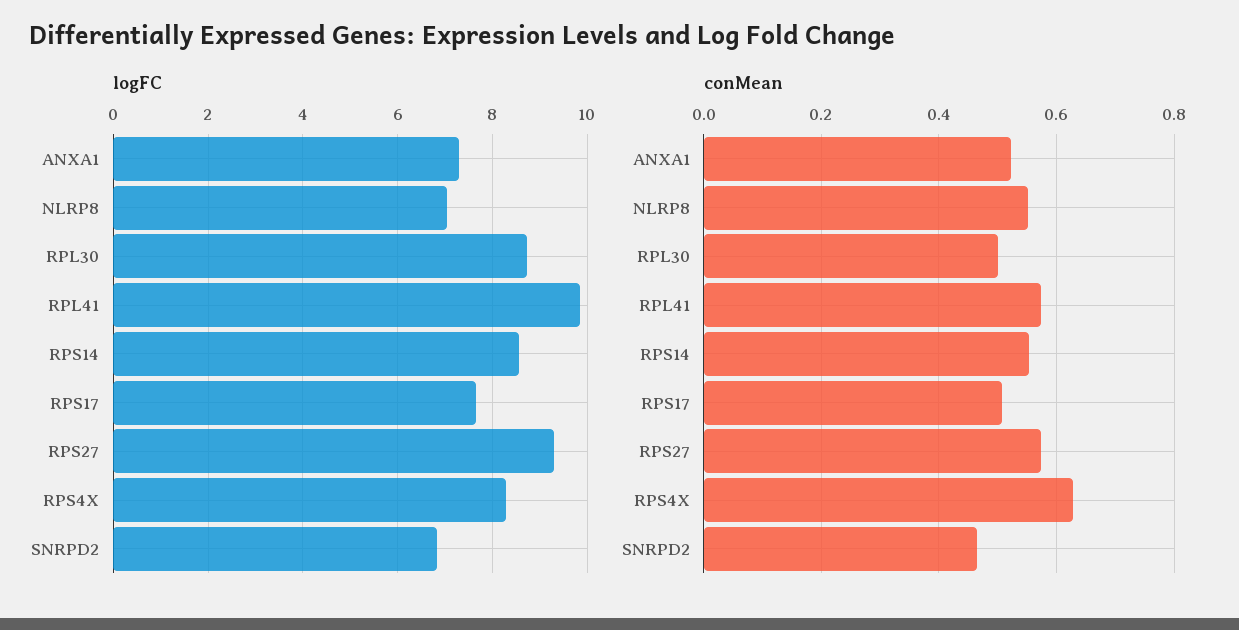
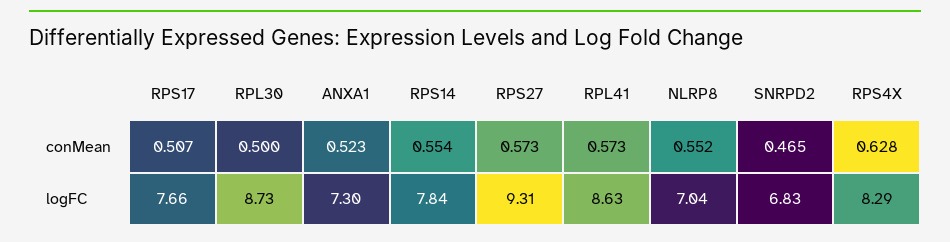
  {
    "logFC": {
      "ANXA1": 7.3,
      "NLRP8": 7.04,
      "RPL30": 8.73,
-     "RPL41": 9.8,
+     "RPL41": 8.63,
-     "RPS14": 8.6,
+     "RPS14": 7.84,
      "RPS17": 7.66,
      "RPS27": 9.31,
      "RPS4X": 8.29,
      "SNRPD2": 6.83
    },
    "conMean": {
      "ANXA1": 0.523,
      "NLRP8": 0.552,
      "RPL30": 0.5,
      "RPL41": 0.573,
      "RPS14": 0.554,
      "RPS17": 0.507,
      "RPS27": 0.573,
      "RPS4X": 0.628,
      "SNRPD2": 0.465
    }
  }

